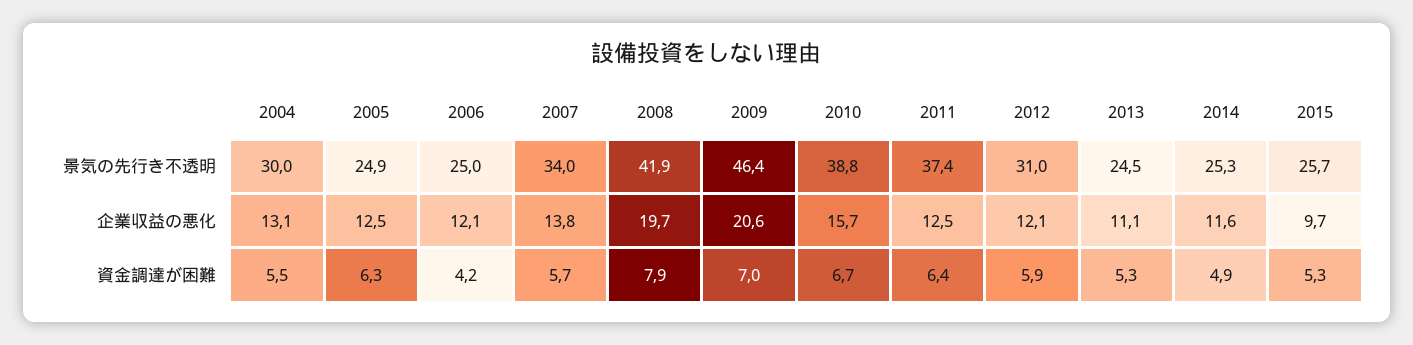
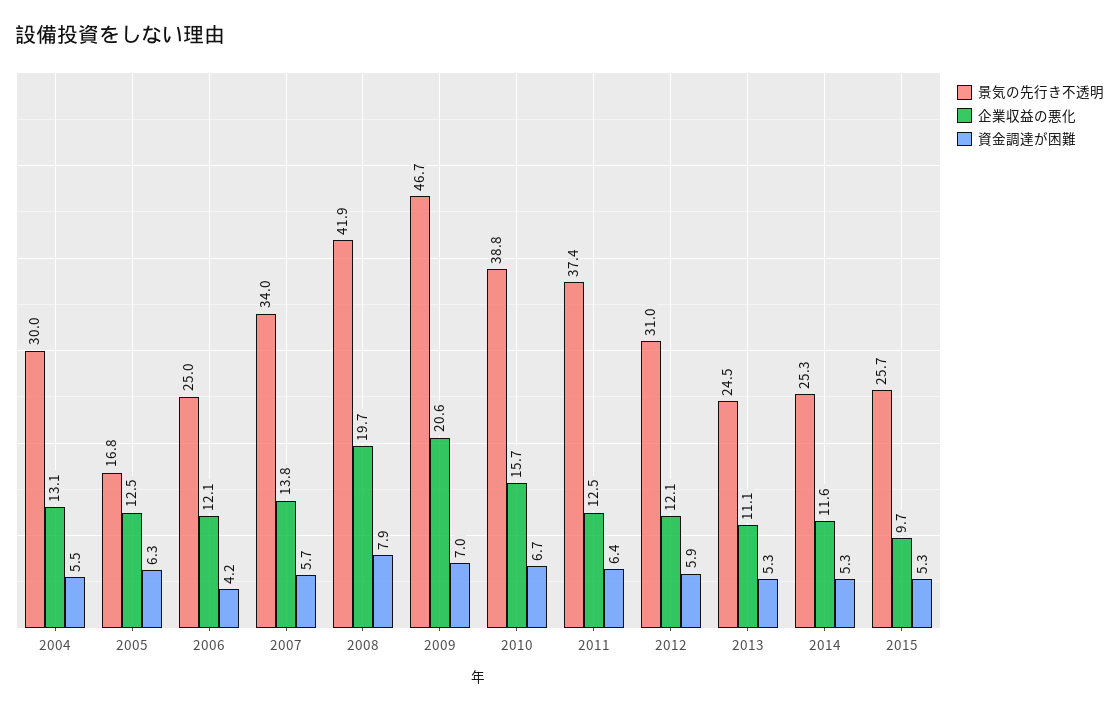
  {
    "景気の先行き不透明": {
      "2004": 30,
-     "2005": 24.9,
+     "2005": 16.8,
      "2006": 25,
      "2007": 34,
      "2008": 41.9,
-     "2009": 46.4,
+     "2009": 46.7,
      "2010": 38.8,
      "2011": 37.4,
      "2012": 31,
      "2013": 24.5,
      "2014": 25.3,
      "2015": 25.7
    },
    "企業収益の悪化": {
      "2004": 13.1,
      "2005": 12.5,
      "2006": 12.1,
      "2007": 13.8,
      "2008": 19.7,
      "2009": 20.6,
      "2010": 15.7,
      "2011": 12.5,
      "2012": 12.1,
      "2013": 11.1,
      "2014": 11.6,
      "2015": 9.7
    },
    "資金調達が困難": {
      "2004": 5.5,
      "2005": 6.3,
      "2006": 4.2,
      "2007": 5.7,
      "2008": 7.9,
      "2009": 7,
      "2010": 6.7,
      "2011": 6.4,
      "2012": 5.9,
      "2013": 5.3,
-     "2014": 4.9,
+     "2014": 5.3,
      "2015": 5.3
    }
  }

